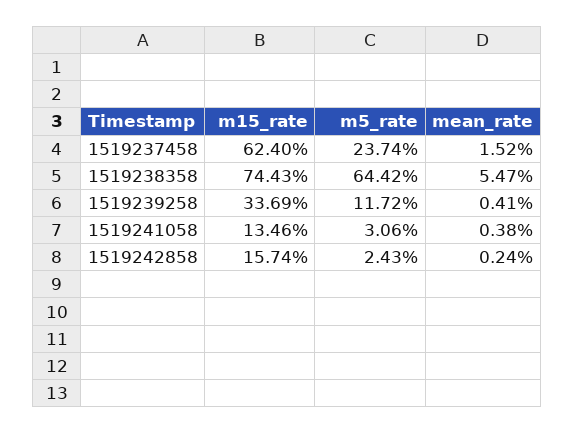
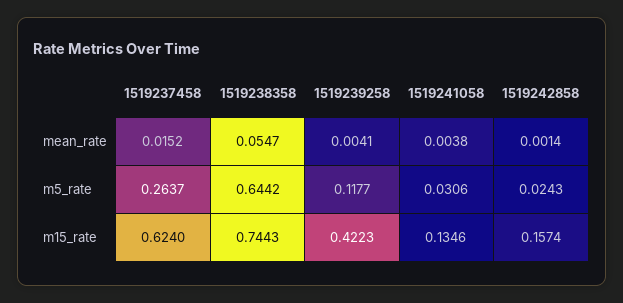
  {
    "m15_rate": {
      "1519237458": 0.624,
      "1519238358": 0.7443,
-     "1519239258": 0.3369,
+     "1519239258": 0.4223,
      "1519241058": 0.1346,
      "1519242858": 0.1574
    },
    "m5_rate": {
-     "1519237458": 0.2374,
+     "1519237458": 0.2637,
      "1519238358": 0.6442,
-     "1519239258": 0.1172,
+     "1519239258": 0.1177,
      "1519241058": 0.0306,
      "1519242858": 0.0243
    },
    "mean_rate": {
      "1519237458": 0.0152,
      "1519238358": 0.0547,
      "1519239258": 0.0041,
      "1519241058": 0.0038,
-     "1519242858": 0.0024
+     "1519242858": 0.0014
    }
  }

